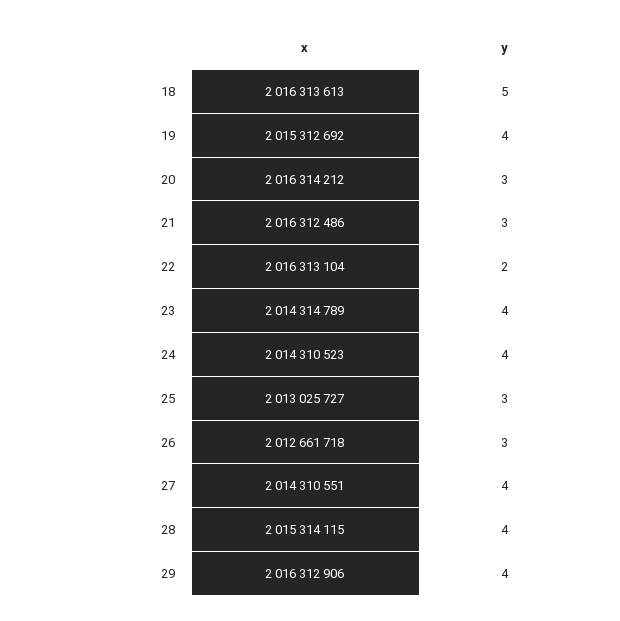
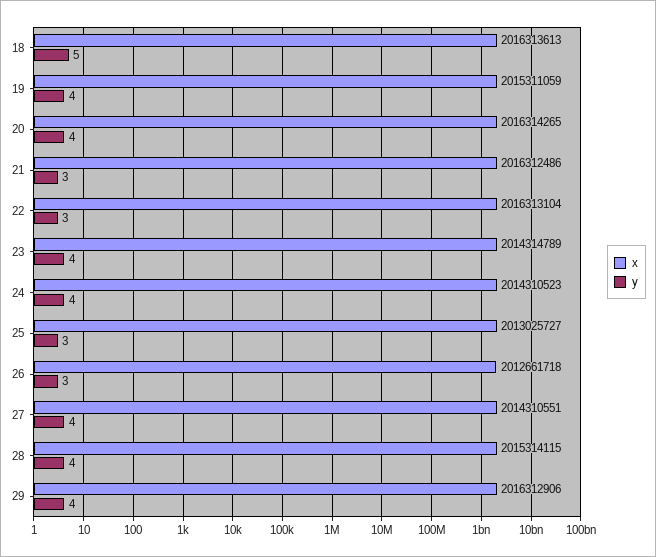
  {
    "x": {
      "18": 2016313613,
-     "19": 2015312692,
+     "19": 2015311059,
-     "20": 2016314212,
+     "20": 2016314265,
      "21": 2016312486,
      "22": 2016313104,
      "23": 2014314789,
      "24": 2014310523,
      "25": 2013025727,
      "26": 2012661718,
      "27": 2014310551,
      "28": 2015314115,
      "29": 2016312906
    },
    "y": {
      "18": 5,
      "19": 4,
-     "20": 3,
+     "20": 4,
      "21": 3,
-     "22": 2,
+     "22": 3,
      "23": 4,
      "24": 4,
      "25": 3,
      "26": 3,
      "27": 4,
      "28": 4,
      "29": 4
    }
  }

